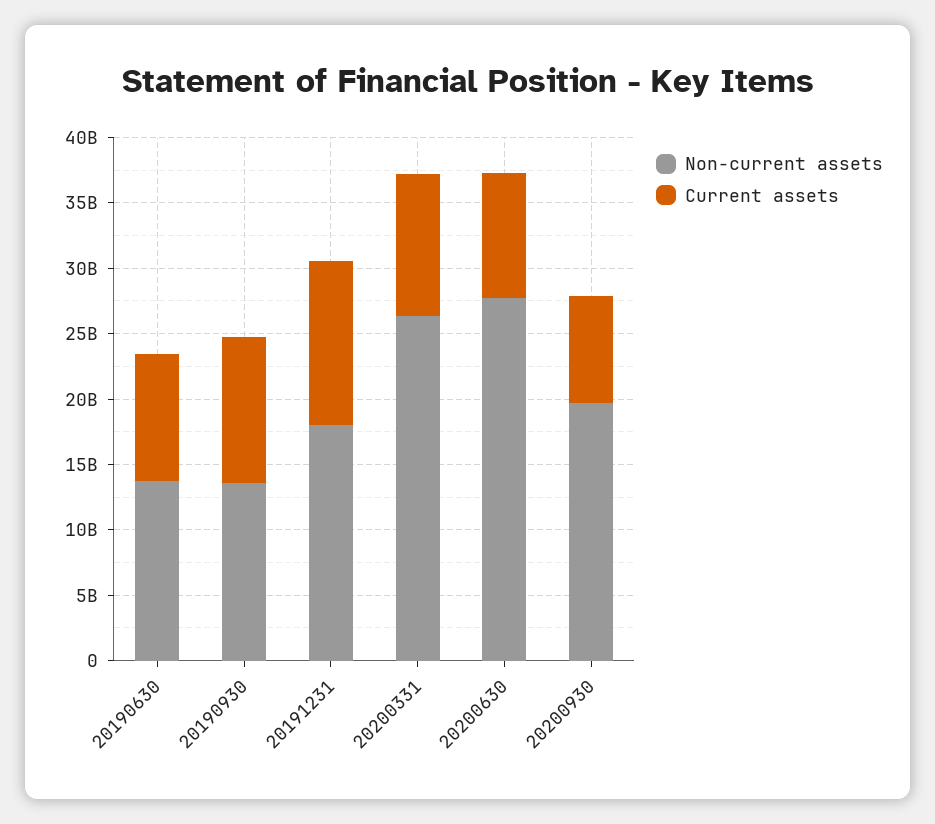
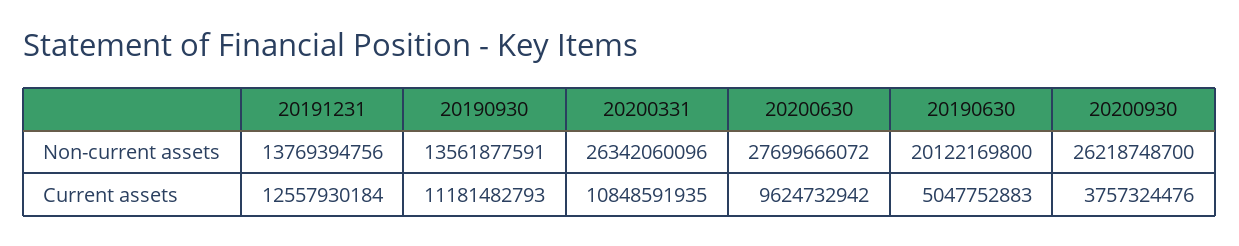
  {
    "Non-current assets": {
-     "20190630": 14000000000,
+     "20190630": 20122169800,
      "20190930": 13561877591,
-     "20191231": 18000000000,
+     "20191231": 13769394756,
      "20200331": 26342060096,
      "20200630": 27699666072,
-     "20200930": 20000000000
+     "20200930": 26218748700
    },
    "Current assets": {
-     "20190630": 10000000000,
+     "20190630": 5047752883,
      "20190930": 11181482793,
      "20191231": 12557930184,
      "20200331": 10848591935,
      "20200630": 9624732942,
-     "20200930": 8000000000
+     "20200930": 3757324476
    }
  }

